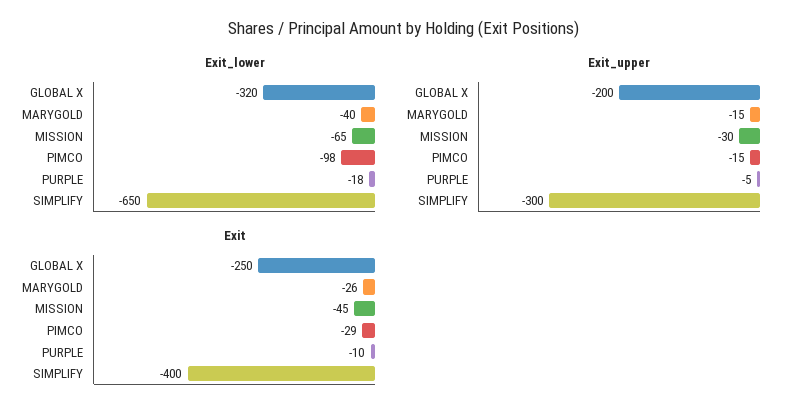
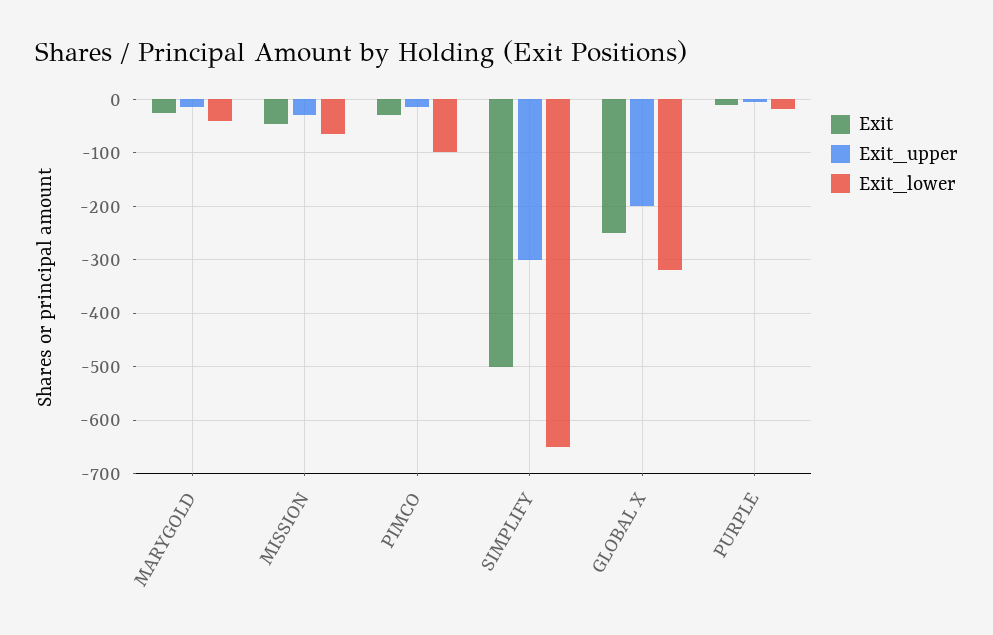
  {
    "Exit_lower": {
      "GLOBAL X": -320,
      "MARYGOLD": -40,
      "MISSION": -65,
      "PIMCO": -98,
      "PURPLE": -18,
      "SIMPLIFY": -650
    },
    "Exit_upper": {
      "GLOBAL X": -200,
      "MARYGOLD": -15,
      "MISSION": -30,
      "PIMCO": -15,
      "PURPLE": -5,
      "SIMPLIFY": -300
    },
    "Exit": {
      "GLOBAL X": -250,
      "MARYGOLD": -26,
      "MISSION": -45,
      "PIMCO": -29,
      "PURPLE": -10,
-     "SIMPLIFY": -400
+     "SIMPLIFY": -500
    }
  }

